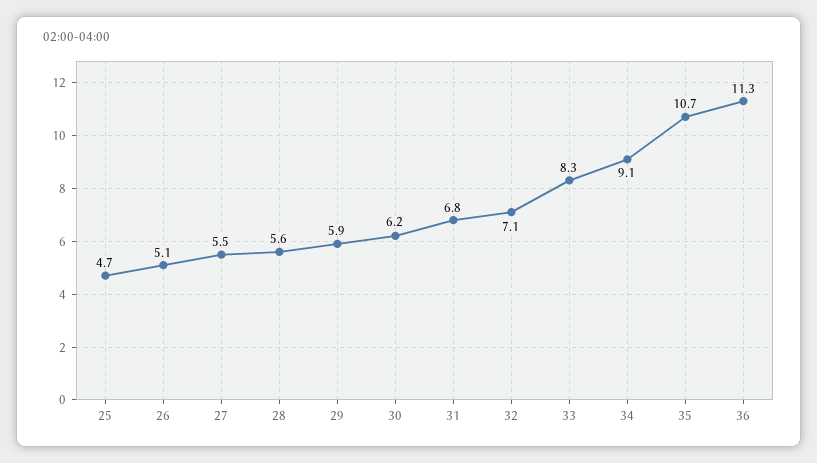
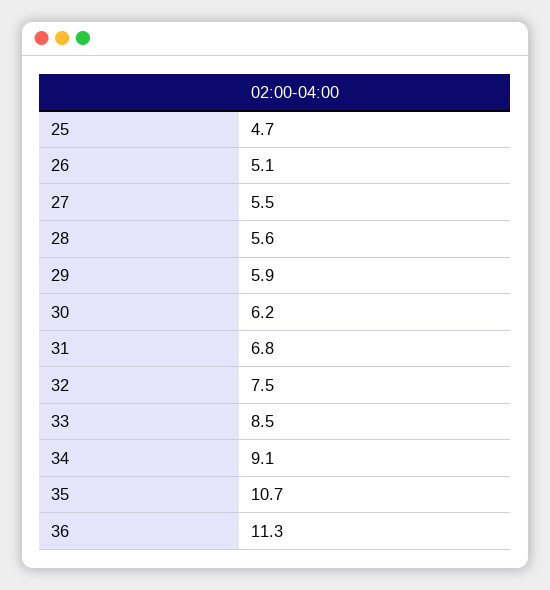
  {
    "25": 4.7,
    "26": 5.1,
    "27": 5.5,
    "28": 5.6,
    "29": 5.9,
    "30": 6.2,
    "31": 6.8,
-   "32": 7.1,
+   "32": 7.5,
-   "33": 8.3,
+   "33": 8.5,
    "34": 9.1,
    "35": 10.7,
    "36": 11.3
  }

